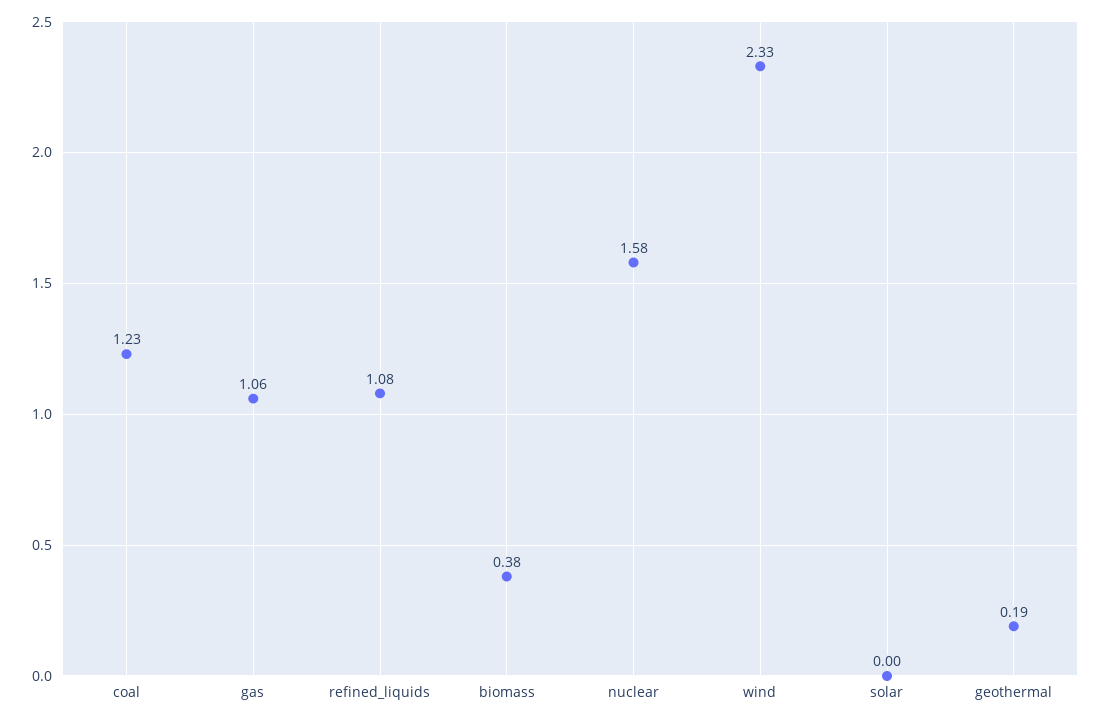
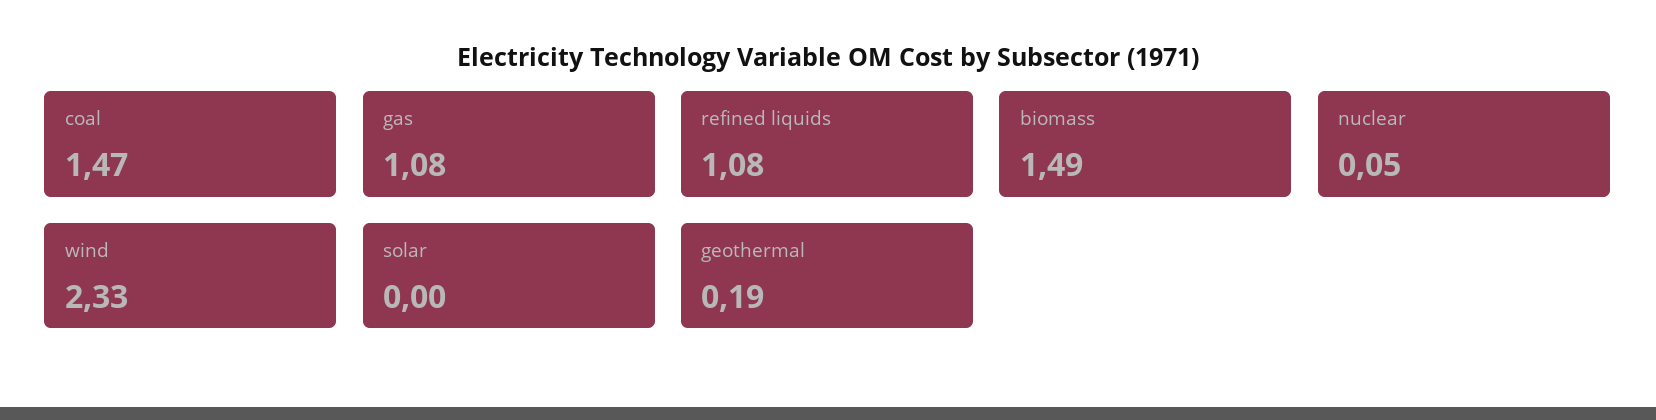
  {
-   "coal": 1.23,
+   "coal": 1.47,
-   "gas": 1.06,
+   "gas": 1.08,
    "refined_liquids": 1.08,
-   "biomass": 0.38,
+   "biomass": 1.49,
-   "nuclear": 1.58,
+   "nuclear": 0.05,
    "wind": 2.33,
    "solar": 0,
    "geothermal": 0.19
  }

